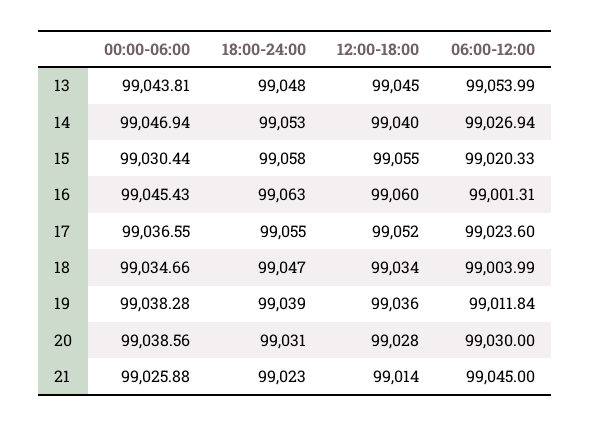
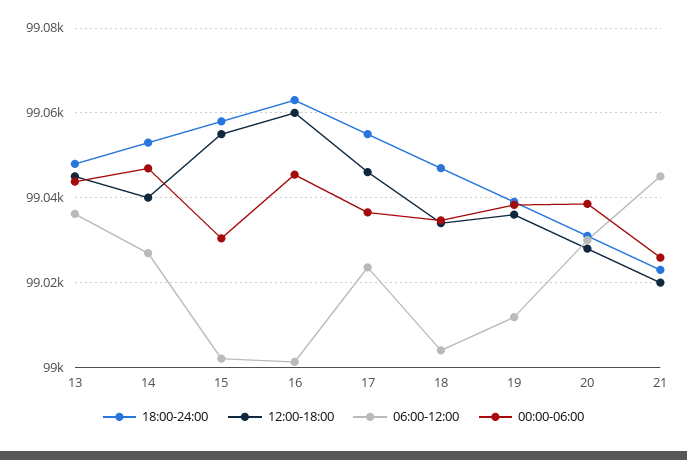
  {
    "00:00-06:00": {
      "13": 99043.81,
      "14": 99046.94,
      "15": 99030.44,
      "16": 99045.43,
      "17": 99036.55,
      "18": 99034.66,
      "19": 99038.28,
      "20": 99038.56,
      "21": 99025.88
    },
    "18:00-24:00": {
      "13": 99048,
      "14": 99053,
      "15": 99058,
      "16": 99063,
      "17": 99055,
      "18": 99047,
      "19": 99039,
      "20": 99031,
      "21": 99023
    },
    "12:00-18:00": {
      "13": 99045,
      "14": 99040,
      "15": 99055,
      "16": 99060,
-     "17": 99052,
+     "17": 99046,
      "18": 99034,
      "19": 99036,
      "20": 99028,
-     "21": 99014
+     "21": 99020
    },
    "06:00-12:00": {
-     "13": 99053.99,
+     "13": 99036,
      "14": 99026.94,
-     "15": 99020.33,
+     "15": 99002,
      "16": 99001.31,
      "17": 99023.6,
      "18": 99003.99,
      "19": 99011.84,
      "20": 99030,
      "21": 99045
    }
  }

